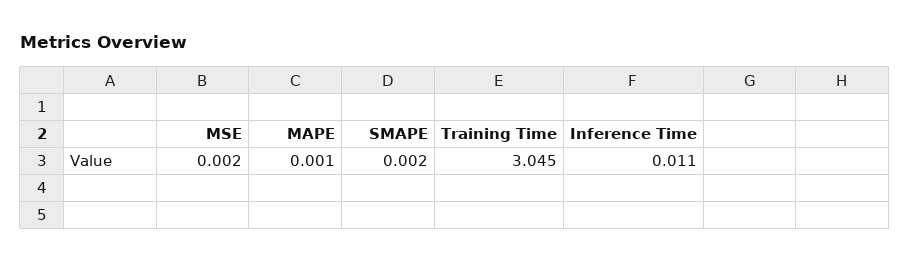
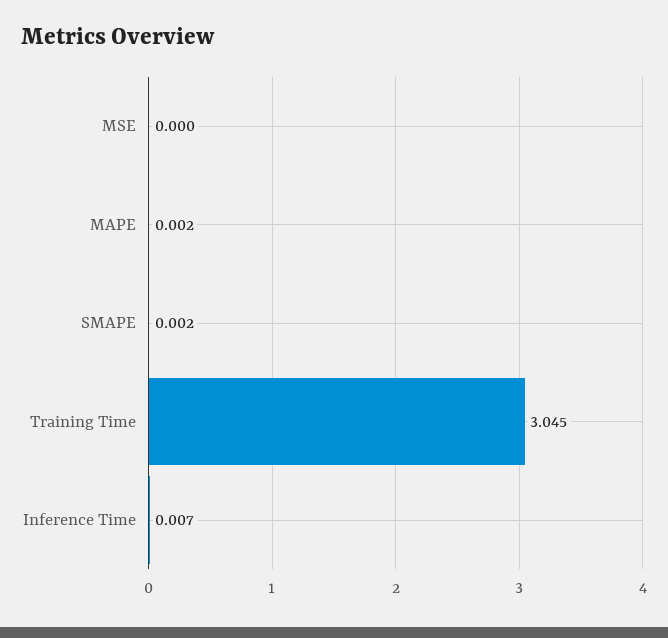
  {
-   "MSE": 0.002,
+   "MSE": 0,
-   "MAPE": 0.001,
+   "MAPE": 0.002,
    "SMAPE": 0.002,
    "Training Time": 3.045,
-   "Inference Time": 0.011
+   "Inference Time": 0.007
  }

